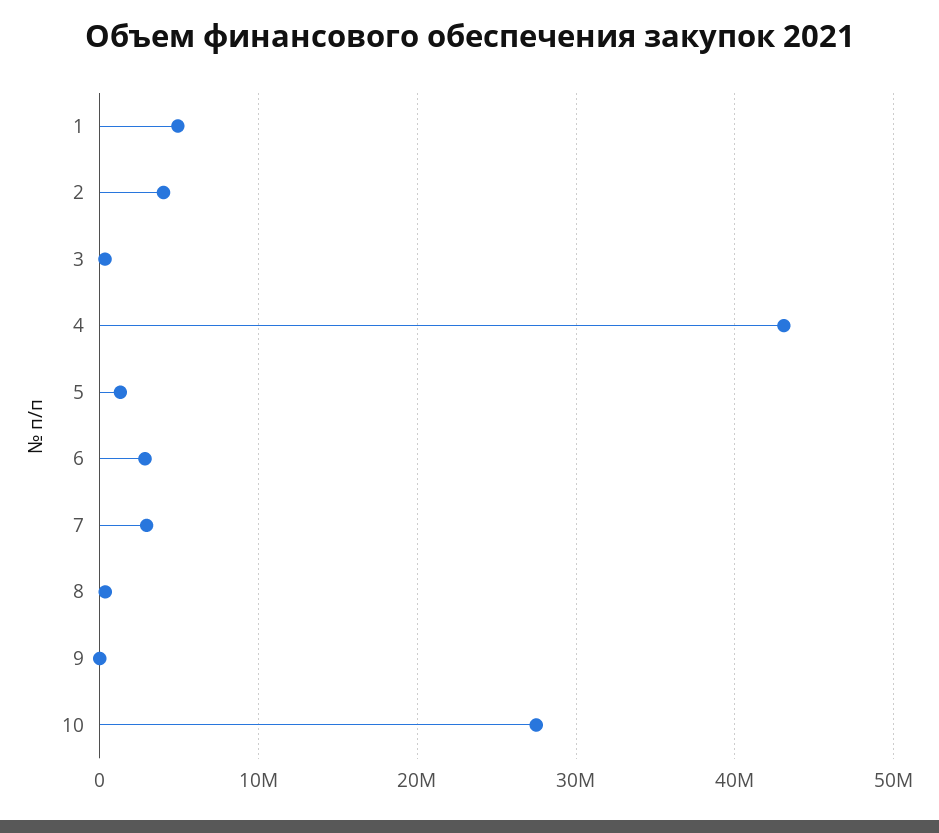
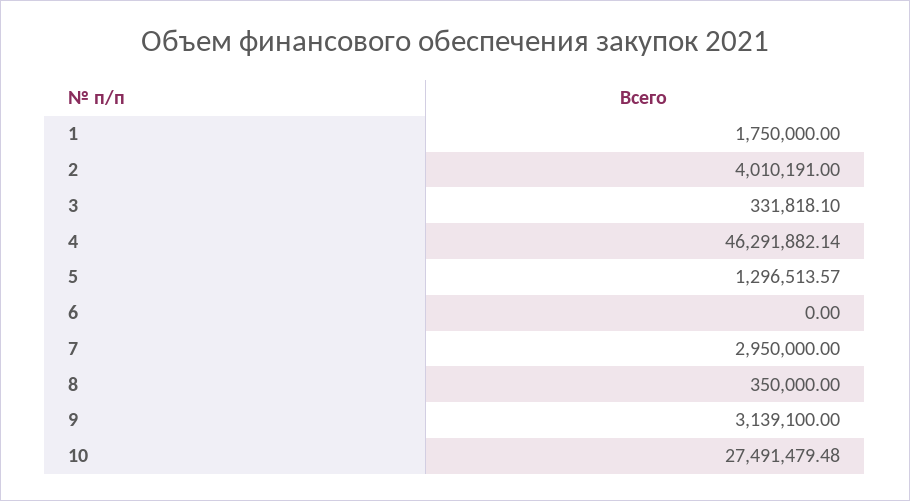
  {
-   "1": 5000000,
+   "1": 1750000,
    "2": 4010191,
    "3": 331818.1,
-   "4": 43000000,
+   "4": 46291882.14,
    "5": 1296513.57,
-   "6": 3000000,
+   "6": 0,
    "7": 2950000,
    "8": 350000,
-   "9": 0,
+   "9": 3139100,
    "10": 27491479.48
  }

